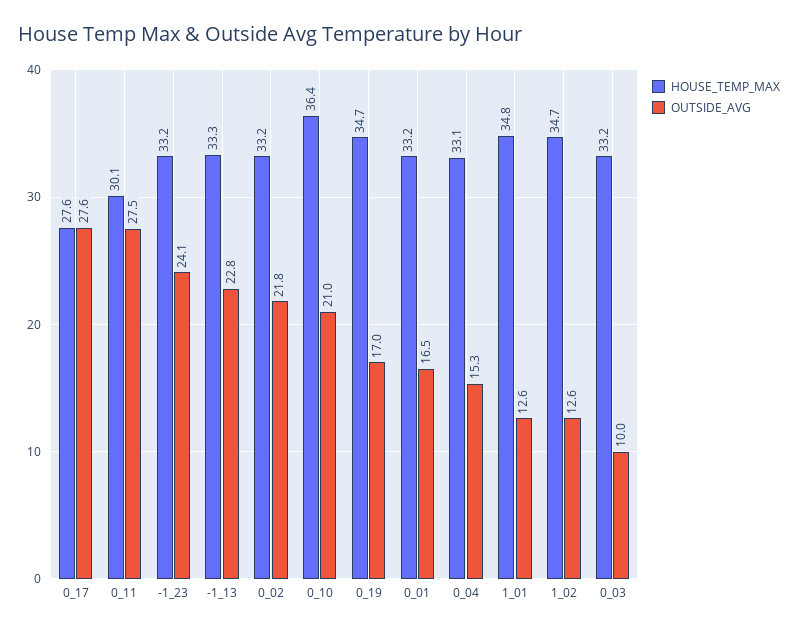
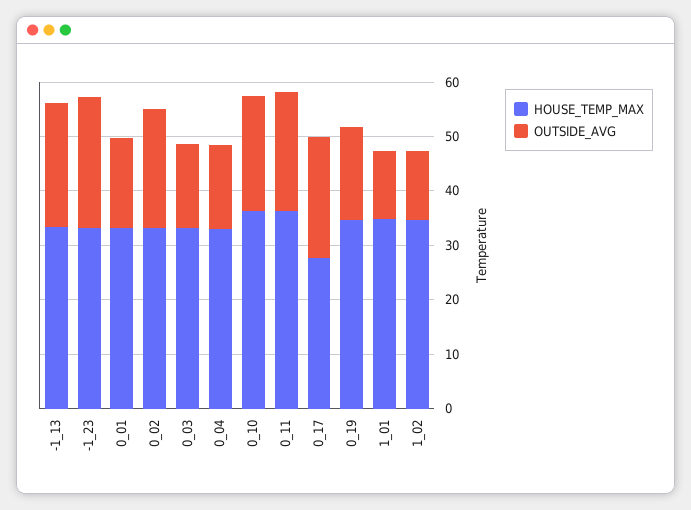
  {
    "HOUSE_TEMP_MAX": {
      "0_17": 27.6,
-     "0_11": 30.1,
+     "0_11": 36,
      "-1_23": 33.2,
      "-1_13": 33.3,
      "0_02": 33.2,
      "0_10": 36.4,
      "0_19": 34.7,
      "0_01": 33.2,
      "0_04": 33.1,
      "1_01": 34.8,
      "1_02": 34.7,
      "0_03": 33.2
    },
    "OUTSIDE_AVG": {
-     "0_17": 27.6,
+     "0_17": 22,
-     "0_11": 27.5,
+     "0_11": 22,
      "-1_23": 24.1,
      "-1_13": 22.8,
      "0_02": 21.8,
      "0_10": 21,
      "0_19": 17,
      "0_01": 16.5,
      "0_04": 15.3,
      "1_01": 12.6,
      "1_02": 12.6,
-     "0_03": 10
+     "0_03": 16
    }
  }

